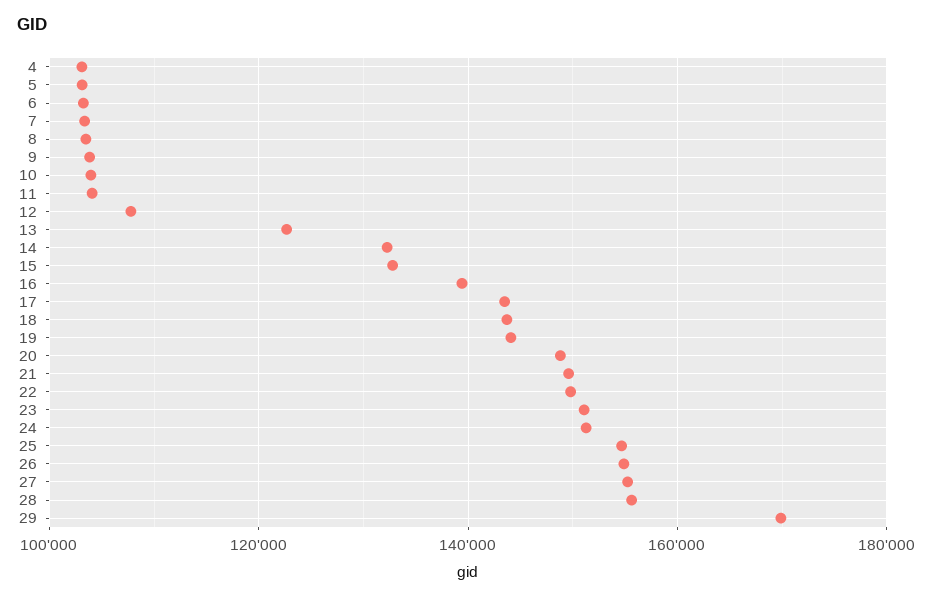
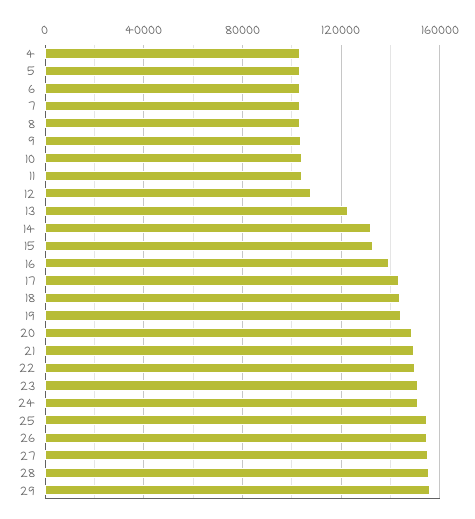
  {
    "4": 104000,
    "5": 104000,
    "6": 104000,
    "7": 104000,
    "8": 104000,
    "9": 104000,
    "10": 104000,
    "11": 104000,
    "12": 108000,
    "13": 122000,
    "14": 132000,
    "15": 132000,
    "16": 140000,
    "17": 144000,
    "18": 144000,
    "19": 144000,
    "20": 148000,
    "21": 150000,
    "22": 150000,
    "23": 152000,
    "24": 152000,
    "25": 154000,
    "26": 154000,
    "27": 156000,
    "28": 156000,
-   "29": 170000
+   "29": 155000
  }

